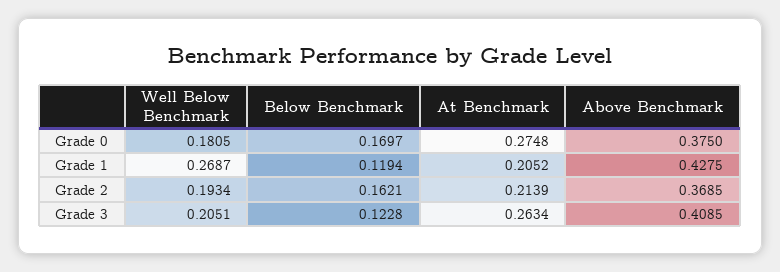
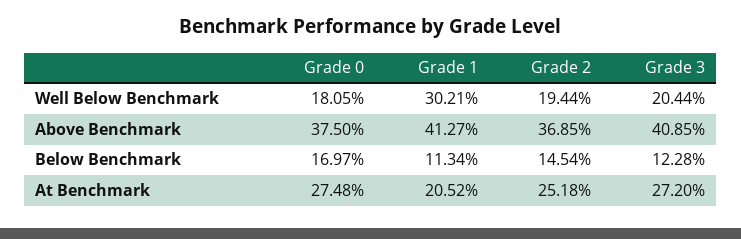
  {
    "Well Below Benchmark": {
      "Grade 0": 0.1805,
-     "Grade 1": 0.2687,
+     "Grade 1": 0.3021,
-     "Grade 2": 0.1934,
+     "Grade 2": 0.1944,
-     "Grade 3": 0.2051
+     "Grade 3": 0.2044
    },
    "Below Benchmark": {
      "Grade 0": 0.1697,
-     "Grade 1": 0.1194,
+     "Grade 1": 0.1134,
-     "Grade 2": 0.1621,
+     "Grade 2": 0.1454,
      "Grade 3": 0.1228
    },
    "At Benchmark": {
      "Grade 0": 0.2748,
      "Grade 1": 0.2052,
-     "Grade 2": 0.2139,
+     "Grade 2": 0.2518,
-     "Grade 3": 0.2634
+     "Grade 3": 0.272
    },
    "Above Benchmark": {
      "Grade 0": 0.375,
-     "Grade 1": 0.4275,
+     "Grade 1": 0.4127,
      "Grade 2": 0.3685,
      "Grade 3": 0.4085
    }
  }

